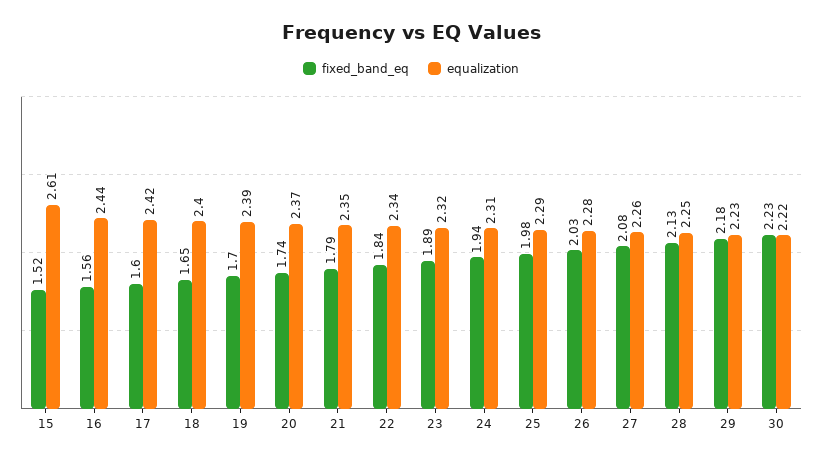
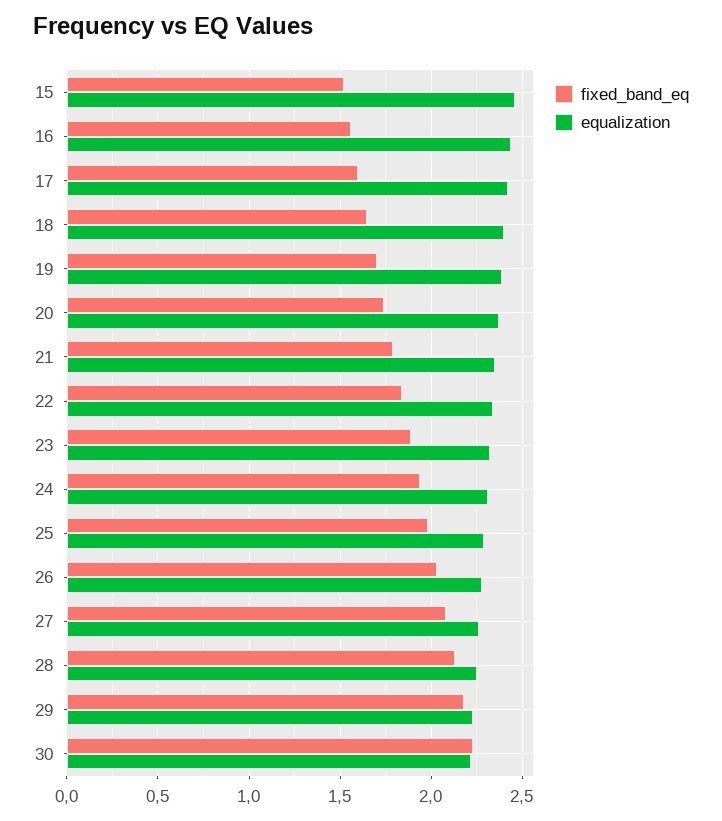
  {
    "fixed_band_eq": {
      "15": 1.52,
      "16": 1.56,
      "17": 1.6,
      "18": 1.65,
      "19": 1.7,
      "20": 1.74,
      "21": 1.79,
      "22": 1.84,
      "23": 1.89,
      "24": 1.94,
      "25": 1.98,
      "26": 2.03,
      "27": 2.08,
      "28": 2.13,
      "29": 2.18,
      "30": 2.23
    },
    "equalization": {
-     "15": 2.61,
+     "15": 2.45,
      "16": 2.44,
      "17": 2.42,
      "18": 2.4,
      "19": 2.39,
      "20": 2.37,
      "21": 2.35,
      "22": 2.34,
      "23": 2.32,
      "24": 2.31,
      "25": 2.29,
      "26": 2.28,
      "27": 2.26,
      "28": 2.25,
      "29": 2.23,
      "30": 2.22
    }
  }

